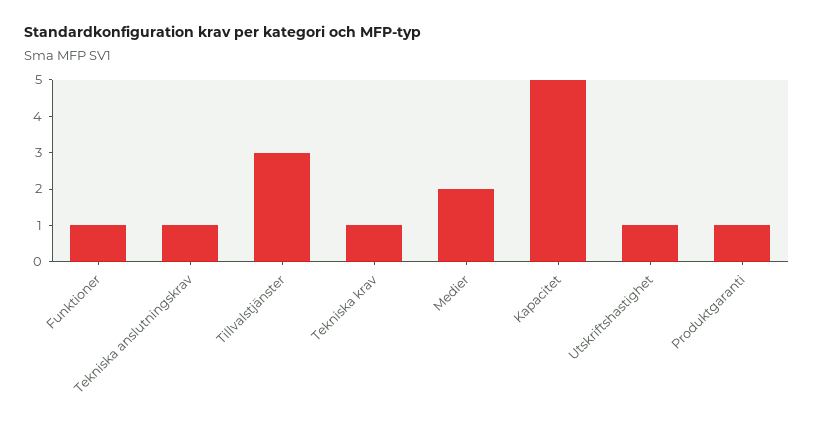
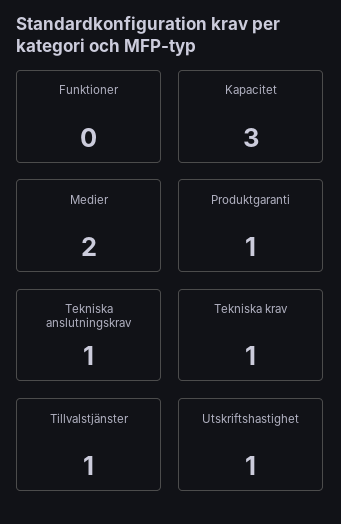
  {
-   "Funktioner": 1,
+   "Funktioner": 0,
    "Tekniska anslutningskrav": 1,
-   "Tillvalstjänster": 3,
+   "Tillvalstjänster": 1,
    "Tekniska krav": 1,
    "Medier": 2,
-   "Kapacitet": 5,
+   "Kapacitet": 3,
    "Utskriftshastighet": 1,
    "Produktgaranti": 1
  }

